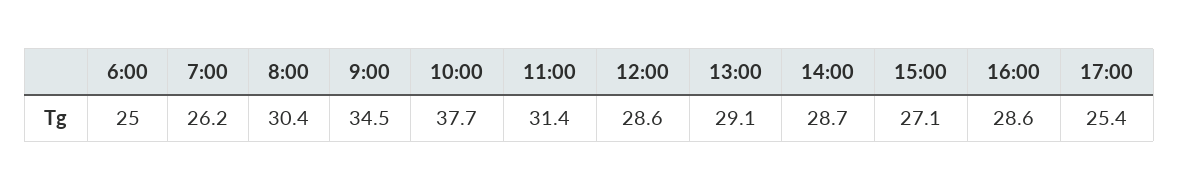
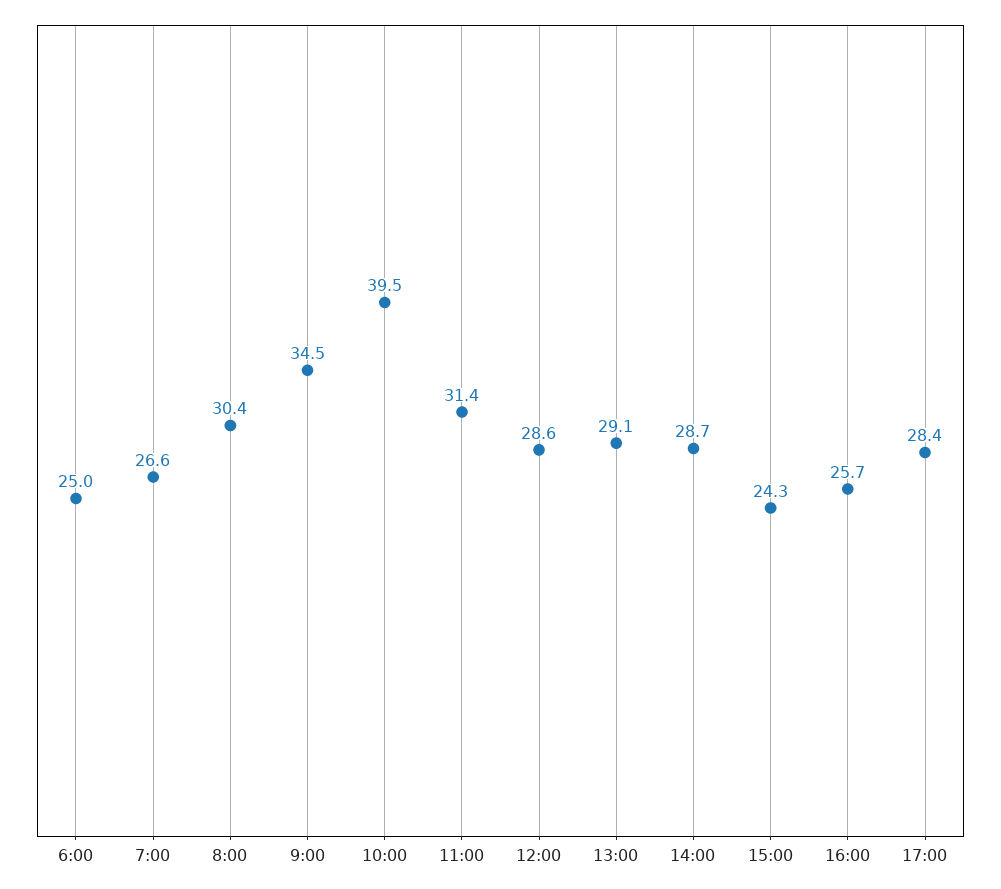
  {
    "6:00": 25,
-   "7:00": 26.2,
+   "7:00": 26.6,
    "8:00": 30.4,
    "9:00": 34.5,
-   "10:00": 37.7,
+   "10:00": 39.5,
    "11:00": 31.4,
    "12:00": 28.6,
    "13:00": 29.1,
    "14:00": 28.7,
-   "15:00": 27.1,
+   "15:00": 24.3,
-   "16:00": 28.6,
+   "16:00": 25.7,
-   "17:00": 25.4
+   "17:00": 28.4
  }

